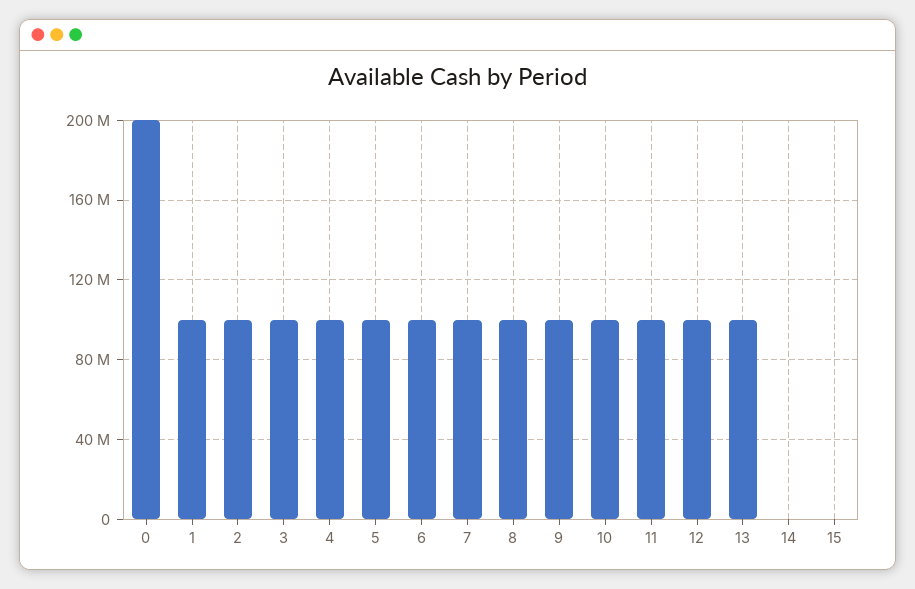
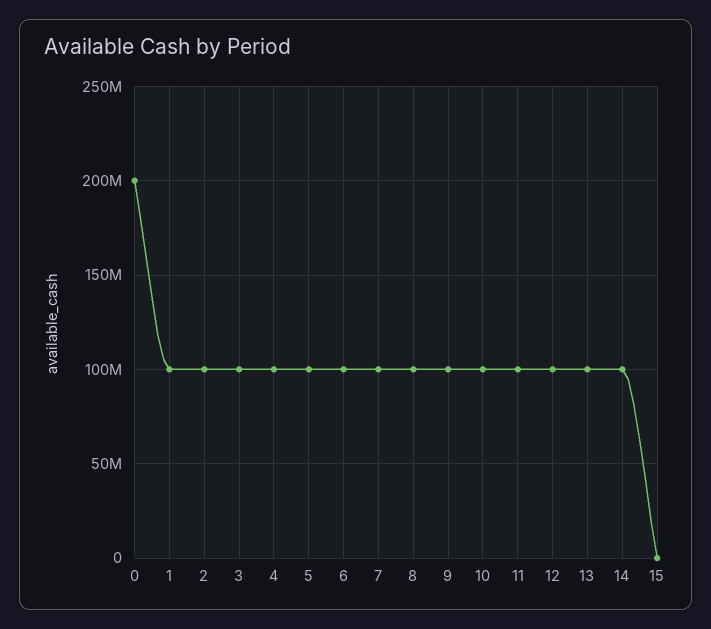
  {
    "0": 200000000,
    "1": 100000000,
    "2": 100000000,
    "3": 100000000,
    "4": 100000000,
    "5": 100000000,
    "6": 100000000,
    "7": 100000000,
    "8": 100000000,
    "9": 100000000,
    "10": 100000000,
    "11": 100000000,
    "12": 100000000,
    "13": 100000000,
-   "14": 0,
+   "14": 100000000,
    "15": 0
  }

